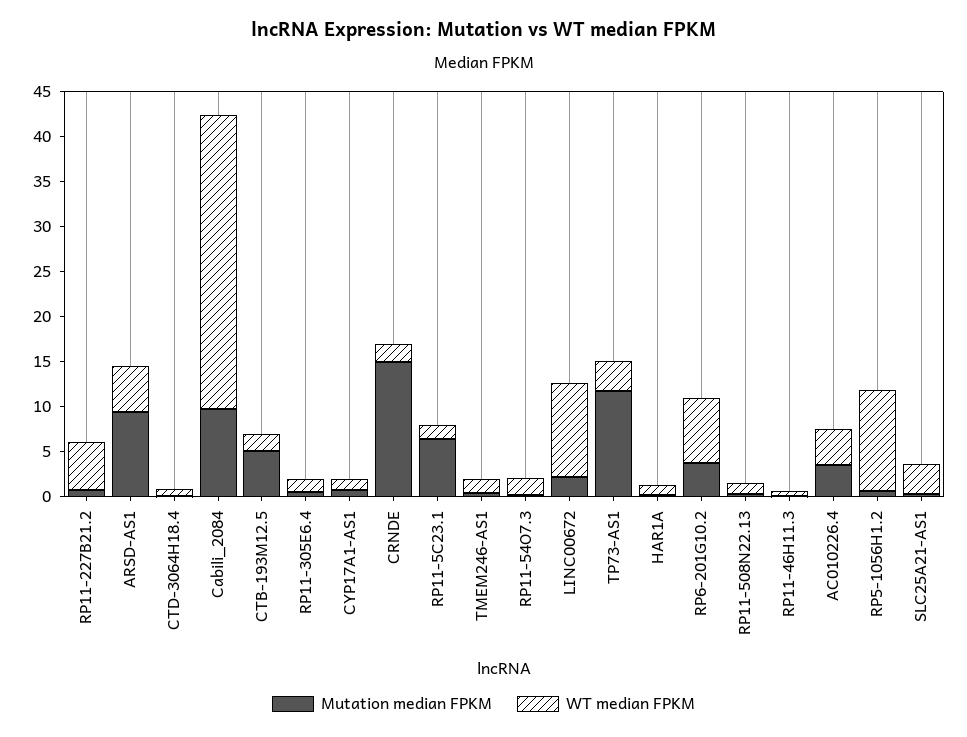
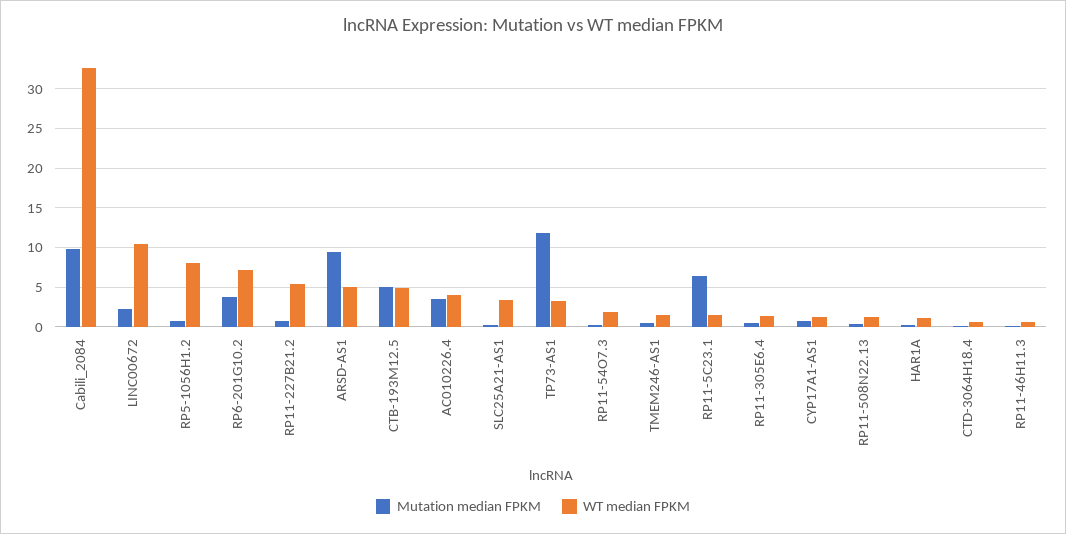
  {
    "Mutation median FPKM": {
      "RP11-227B21.2": 1,
      "ARSD-AS1": 9,
      "CTD-3064H18.4": 0,
      "Cabili_2084": 10,
      "CTB-193M12.5": 5,
      "RP11-305E6.4": 1,
      "CYP17A1-AS1": 1,
-     "CRNDE": 15,
      "RP11-5C23.1": 6,
      "TMEM246-AS1": 0,
      "RP11-54O7.3": 0,
      "LINC00672": 2,
      "TP73-AS1": 12,
      "HAR1A": 0,
      "RP6-201G10.2": 4,
      "RP11-508N22.13": 0,
      "RP11-46H11.3": 0,
      "AC010226.4": 4,
      "RP5-1056H1.2": 1,
      "SLC25A21-AS1": 0
    },
    "WT median FPKM": {
      "RP11-227B21.2": 5,
      "ARSD-AS1": 5,
      "CTD-3064H18.4": 1,
      "Cabili_2084": 33,
-     "CTB-193M12.5": 2,
+     "CTB-193M12.5": 5,
      "RP11-305E6.4": 1,
      "CYP17A1-AS1": 1,
-     "CRNDE": 2,
      "RP11-5C23.1": 1,
      "TMEM246-AS1": 2,
      "RP11-54O7.3": 2,
      "LINC00672": 10,
      "TP73-AS1": 3,
      "HAR1A": 1,
      "RP6-201G10.2": 7,
      "RP11-508N22.13": 1,
      "RP11-46H11.3": 1,
      "AC010226.4": 4,
-     "RP5-1056H1.2": 11,
+     "RP5-1056H1.2": 8,
      "SLC25A21-AS1": 3
    }
  }

